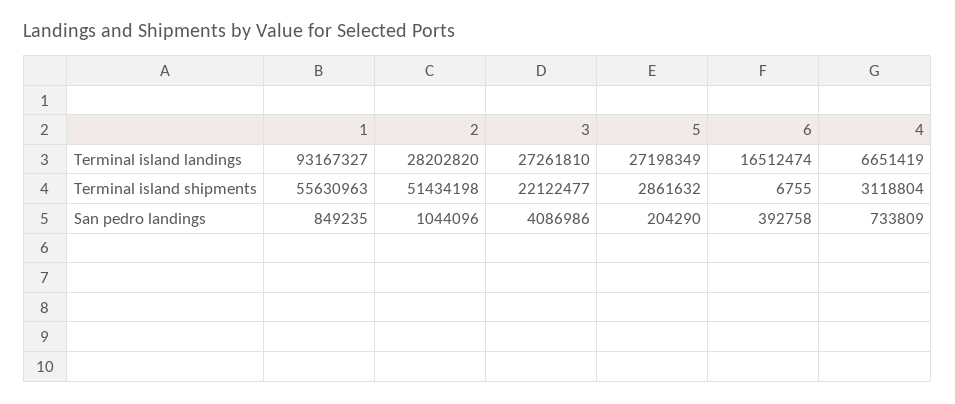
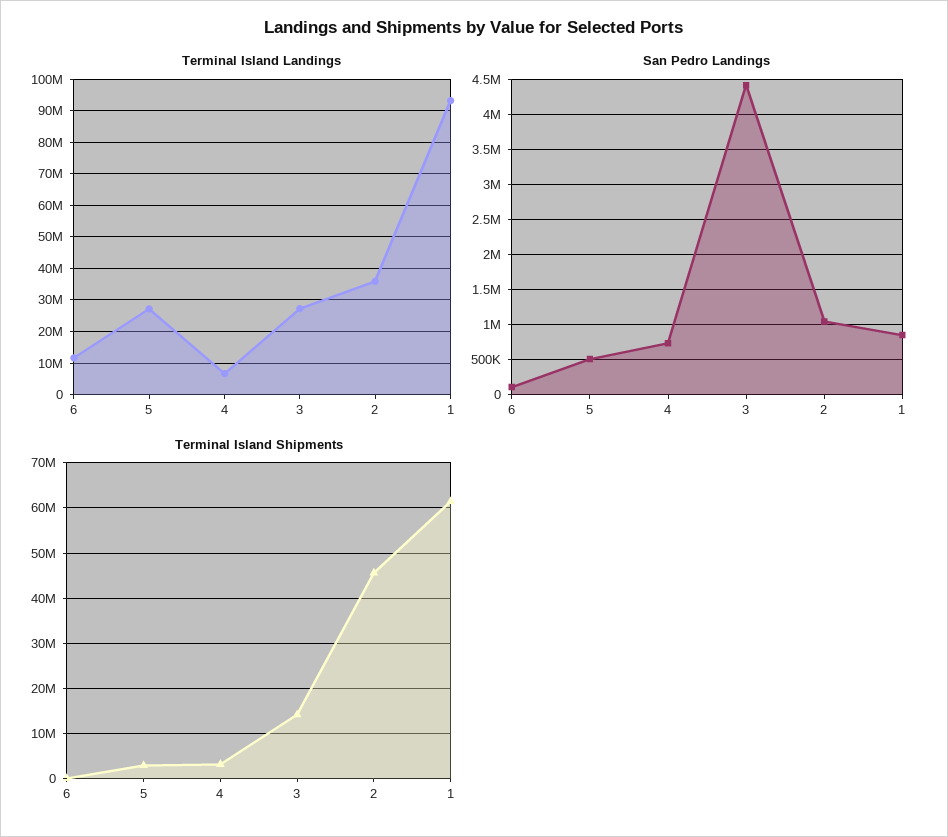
  {
    "Terminal island landings": {
      "1": 93167327,
-     "2": 28202820,
+     "2": 36000000,
      "3": 27261810,
      "5": 27198349,
-     "6": 16512474,
+     "6": 12000000,
      "4": 6651419
    },
    "Terminal island shipments": {
-     "1": 55630963,
+     "1": 62000000,
-     "2": 51434198,
+     "2": 46000000,
-     "3": 22122477,
+     "3": 14000000,
      "5": 2861632,
      "6": 6755,
      "4": 3118804
    },
    "San pedro landings": {
      "1": 849235,
      "2": 1044096,
-     "3": 4086986,
+     "3": 4400000,
-     "5": 204290,
+     "5": 500000,
-     "6": 392758,
+     "6": 100000,
      "4": 733809
    }
  }

